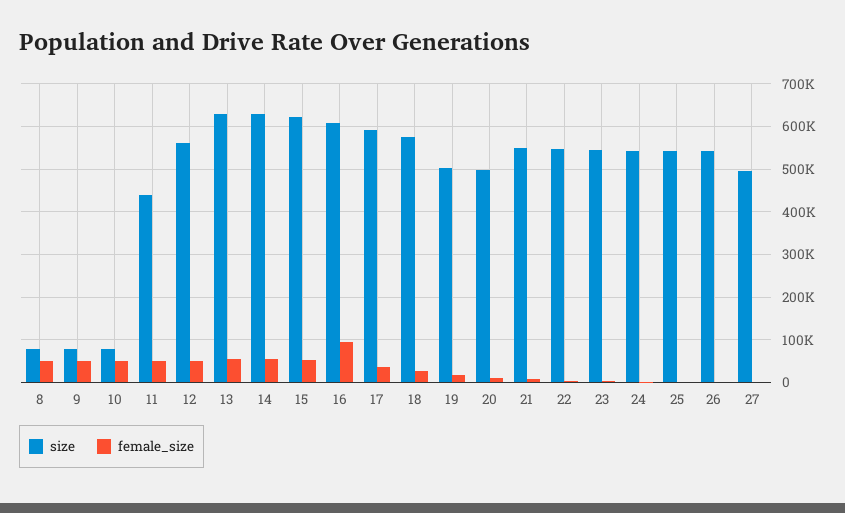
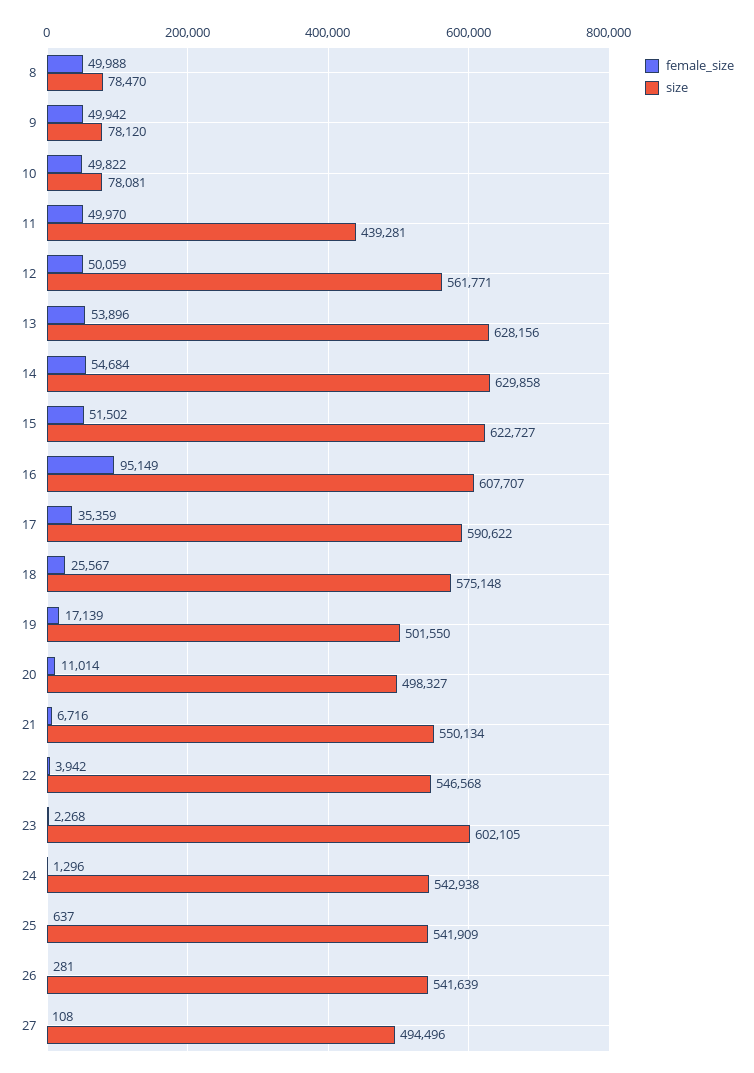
  {
    "size": {
      "8": 78470,
      "9": 78120,
      "10": 78081,
      "11": 439281,
      "12": 561771,
      "13": 628156,
      "14": 629858,
      "15": 622727,
      "16": 607707,
      "17": 590622,
      "18": 575148,
      "19": 501550,
      "20": 498327,
      "21": 550134,
      "22": 546568,
-     "23": 540000,
+     "23": 602105,
      "24": 542938,
      "25": 541909,
      "26": 541639,
      "27": 494496
    },
    "female_size": {
      "8": 49988,
      "9": 49942,
      "10": 49822,
      "11": 49970,
      "12": 50059,
      "13": 53896,
      "14": 54684,
      "15": 51502,
      "16": 95149,
      "17": 35359,
      "18": 25567,
      "19": 17139,
      "20": 11014,
      "21": 6716,
      "22": 3942,
      "23": 2268,
      "24": 1296,
      "25": 637,
      "26": 281,
      "27": 108
    }
  }

